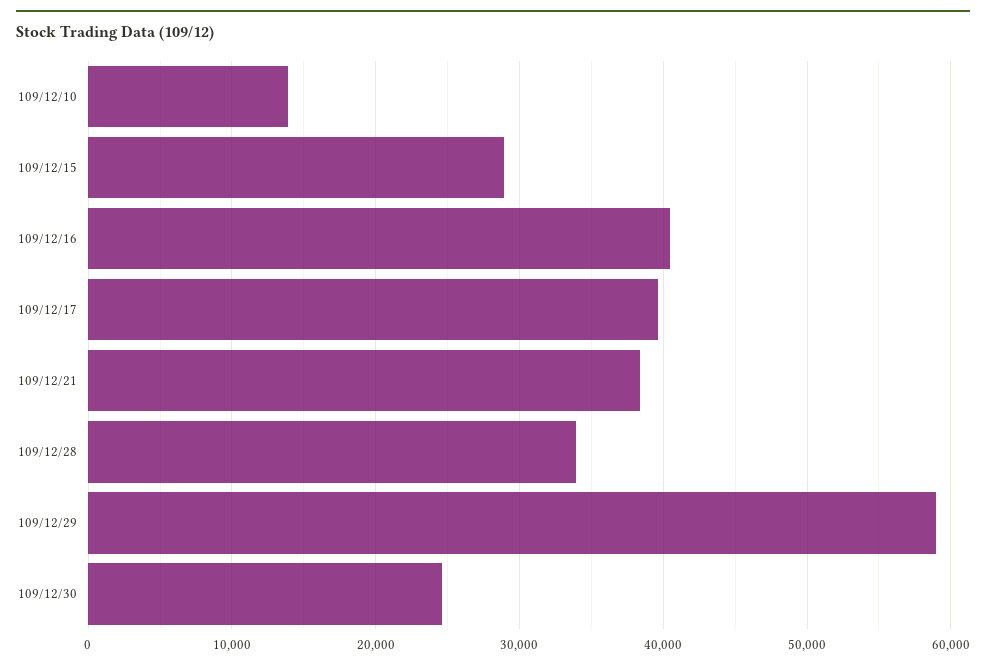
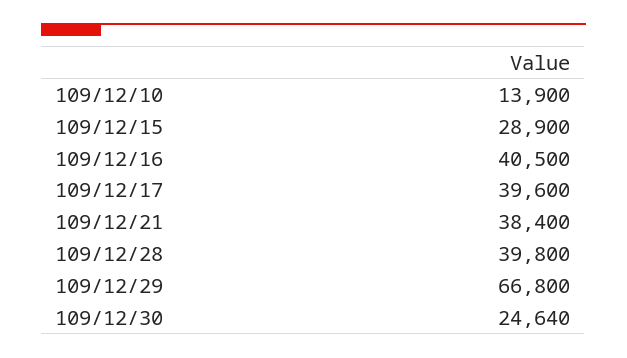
  {
    "109/12/10": 13900,
    "109/12/15": 28900,
    "109/12/16": 40500,
    "109/12/17": 39600,
    "109/12/21": 38400,
-   "109/12/28": 34000,
+   "109/12/28": 39800,
-   "109/12/29": 59000,
+   "109/12/29": 66800,
    "109/12/30": 24640
  }

